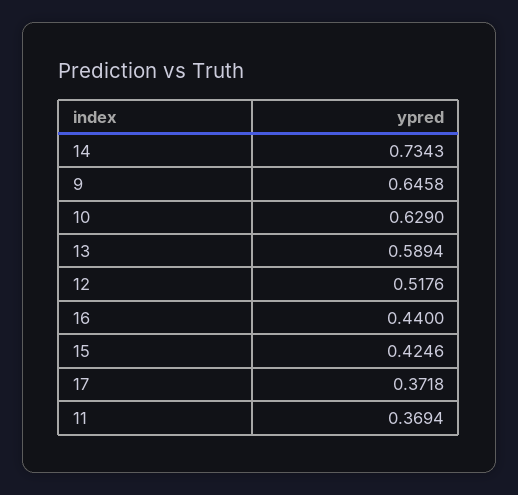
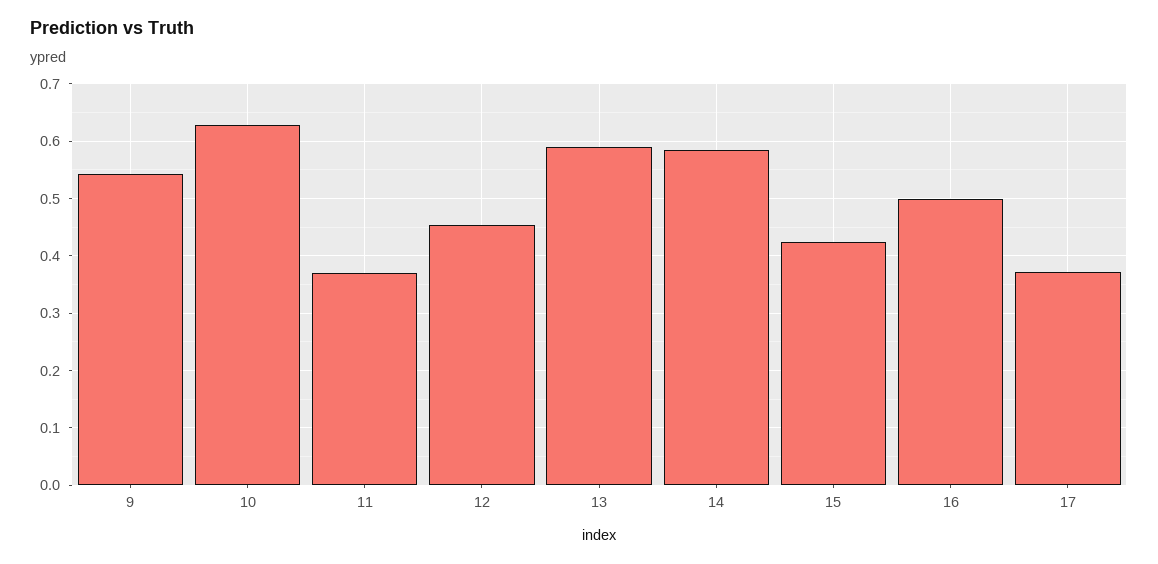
  {
-   "14": 0.7343,
+   "14": 0.58,
-   "9": 0.6458,
+   "9": 0.54,
    "10": 0.629,
    "13": 0.5894,
-   "12": 0.5176,
+   "12": 0.46,
-   "16": 0.44,
+   "16": 0.5,
    "15": 0.4246,
    "17": 0.3718,
    "11": 0.3694
  }

